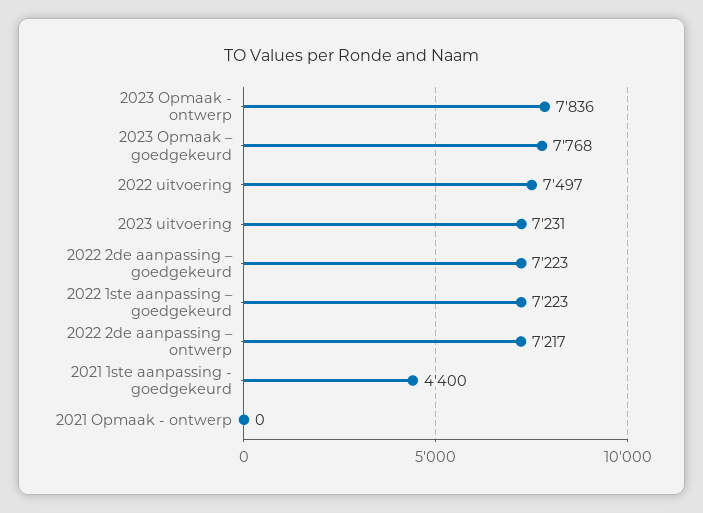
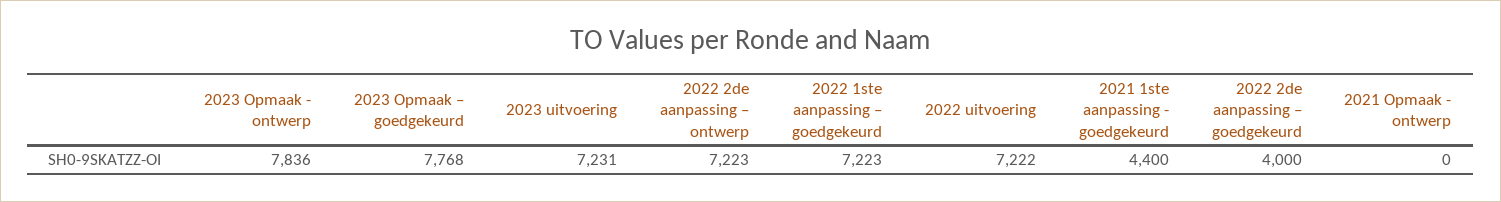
  {
    "2023 Opmaak - ontwerp": 7836,
    "2023 Opmaak – goedgekeurd": 7768,
-   "2022 uitvoering": 7497,
+   "2022 uitvoering": 7222,
    "2023 uitvoering": 7231,
-   "2022 2de aanpassing – goedgekeurd": 7223,
+   "2022 2de aanpassing – goedgekeurd": 4000,
    "2022 1ste aanpassing – goedgekeurd": 7223,
-   "2022 2de aanpassing – ontwerp": 7217,
+   "2022 2de aanpassing – ontwerp": 7223,
    "2021 1ste aanpassing - goedgekeurd": 4400,
    "2021 Opmaak - ontwerp": 0
  }

